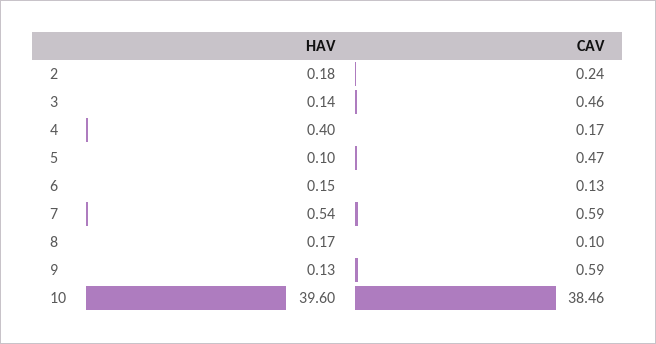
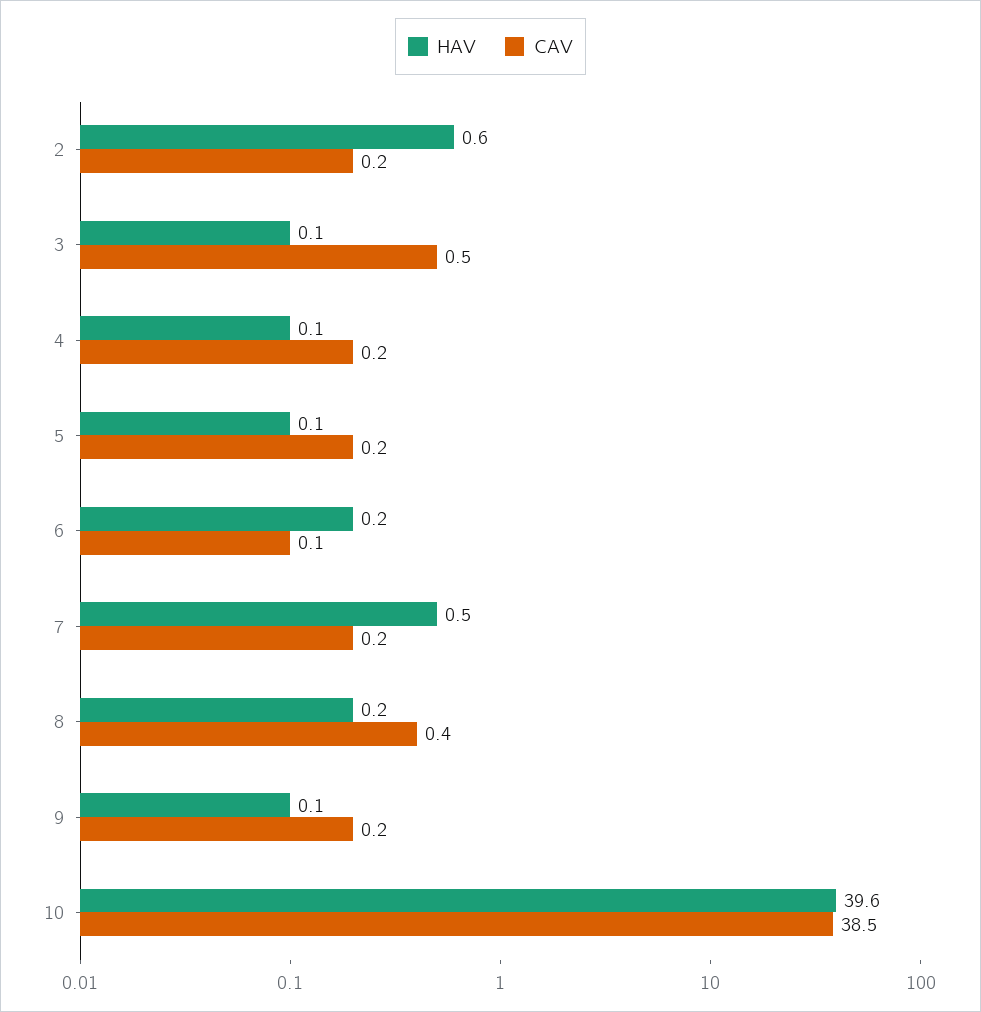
  {
    "HAV": {
-     "2": 0.18,
+     "2": 0.6,
      "3": 0.14,
-     "4": 0.4,
+     "4": 0.1,
      "5": 0.1,
      "6": 0.15,
      "7": 0.54,
      "8": 0.17,
      "9": 0.13,
      "10": 39.6
    },
    "CAV": {
      "2": 0.24,
      "3": 0.46,
      "4": 0.17,
-     "5": 0.47,
+     "5": 0.2,
      "6": 0.13,
-     "7": 0.59,
+     "7": 0.2,
-     "8": 0.1,
+     "8": 0.4,
-     "9": 0.59,
+     "9": 0.2,
      "10": 38.46
    }
  }

